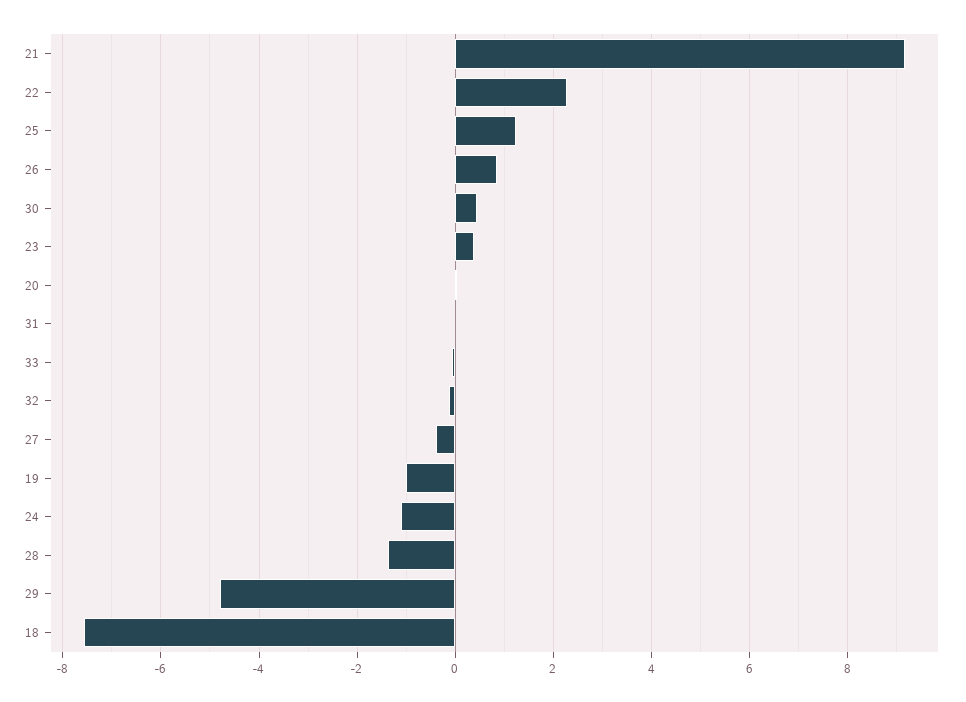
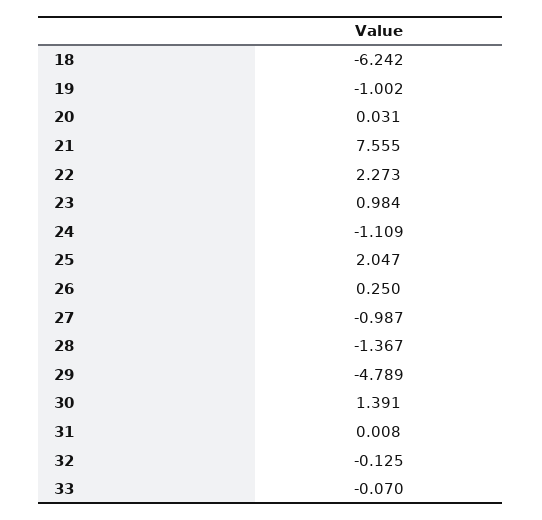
  {
-   "21": 9.2,
+   "21": 7.555,
    "22": 2.273,
-   "25": 1.2,
+   "25": 2.047,
-   "26": 0.8,
+   "26": 0.25,
-   "30": 0.4,
+   "30": 1.391,
-   "23": 0.4,
+   "23": 0.984,
    "20": 0.031,
    "31": 0.008,
    "33": -0.07,
    "32": -0.125,
-   "27": -0.4,
+   "27": -0.987,
    "19": -1.002,
    "24": -1.109,
    "28": -1.367,
    "29": -4.789,
-   "18": -7.6
+   "18": -6.242
  }

